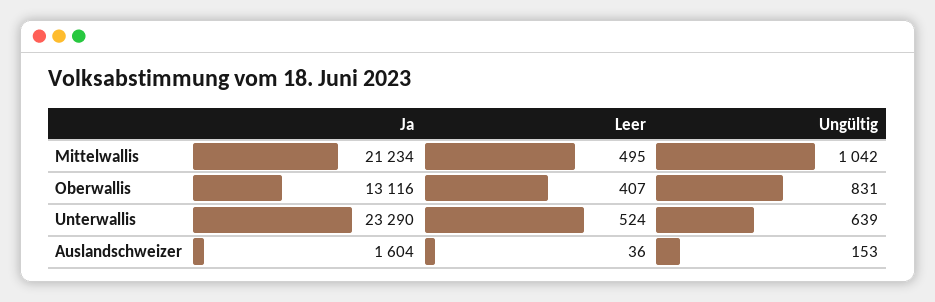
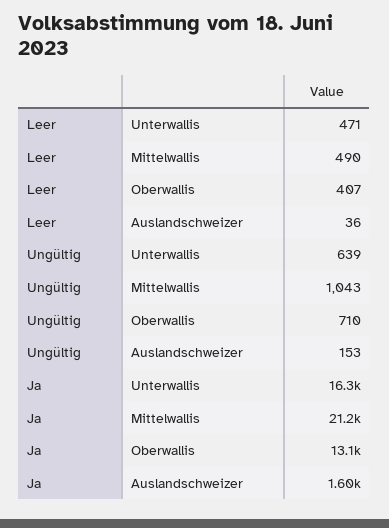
  {
    "Ja": {
      "Mittelwallis": 21234,
      "Oberwallis": 13116,
-     "Unterwallis": 23290,
+     "Unterwallis": 16300,
      "Auslandschweizer": 1604
    },
    "Leer": {
-     "Mittelwallis": 495,
+     "Mittelwallis": 490,
      "Oberwallis": 407,
-     "Unterwallis": 524,
+     "Unterwallis": 471,
      "Auslandschweizer": 36
    },
    "Ungültig": {
-     "Mittelwallis": 1042,
+     "Mittelwallis": 1043,
-     "Oberwallis": 831,
+     "Oberwallis": 710,
      "Unterwallis": 639,
      "Auslandschweizer": 153
    }
  }

